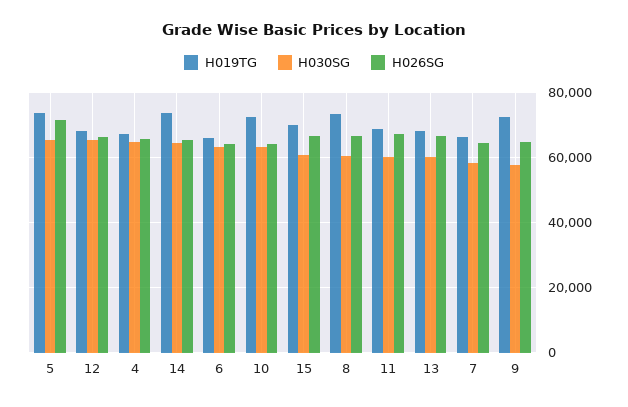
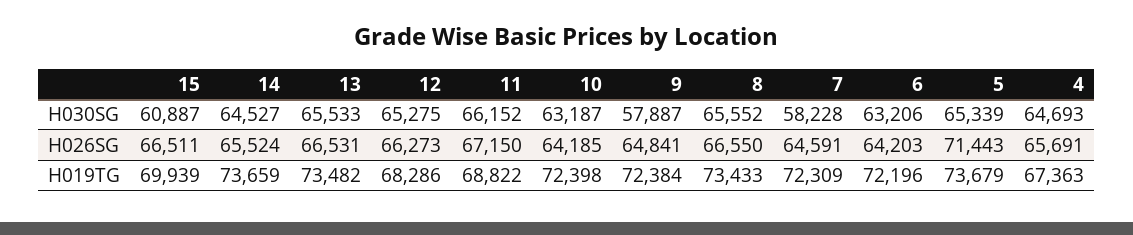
  {
    "H019TG": {
      "5": 73679,
      "12": 68286,
      "4": 67363,
      "14": 73659,
-     "6": 66000,
+     "6": 72196,
      "10": 72398,
      "15": 69939,
      "8": 73433,
      "11": 68822,
-     "13": 68000,
+     "13": 73482,
-     "7": 66000,
+     "7": 72309,
      "9": 72384
    },
    "H030SG": {
      "5": 65339,
      "12": 65275,
      "4": 64693,
      "14": 64527,
      "6": 63206,
      "10": 63187,
      "15": 60887,
-     "8": 60000,
+     "8": 65552,
-     "11": 60000,
+     "11": 66152,
-     "13": 60000,
+     "13": 65533,
      "7": 58228,
      "9": 57887
    },
    "H026SG": {
      "5": 71443,
      "12": 66273,
      "4": 65691,
      "14": 65524,
      "6": 64203,
      "10": 64185,
      "15": 66511,
      "8": 66550,
      "11": 67150,
      "13": 66531,
      "7": 64591,
      "9": 64841
    }
  }

